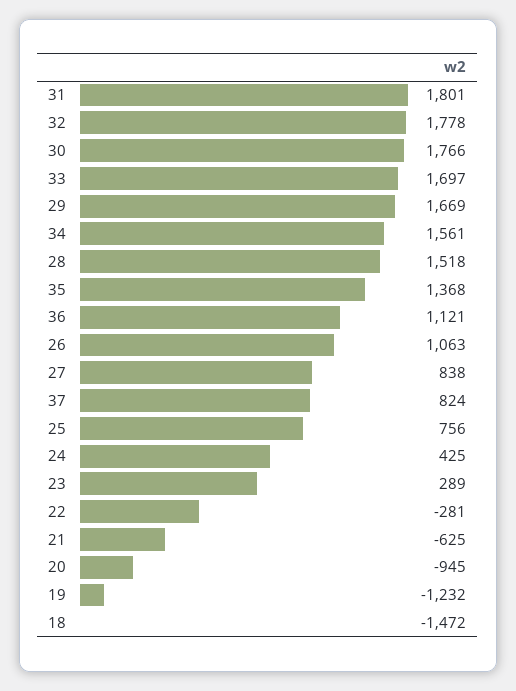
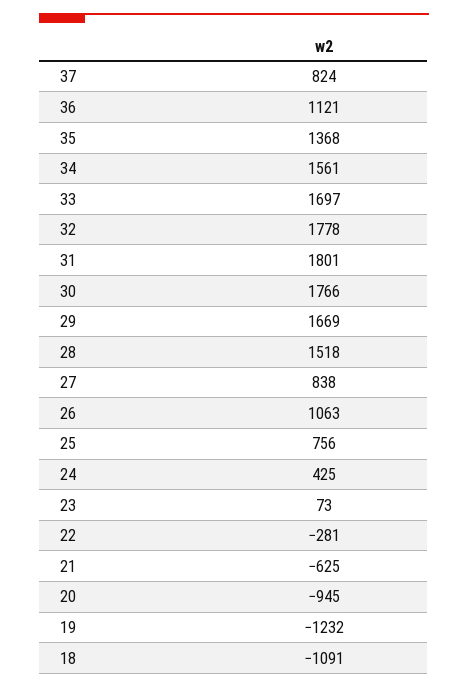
  {
    "31": 1801,
    "32": 1778,
    "30": 1766,
    "33": 1697,
    "29": 1669,
    "34": 1561,
    "28": 1518,
    "35": 1368,
    "36": 1121,
    "26": 1063,
    "27": 838,
    "37": 824,
    "25": 756,
    "24": 425,
-   "23": 289,
+   "23": 73,
    "22": -281,
    "21": -625,
    "20": -945,
    "19": -1232,
-   "18": -1472
+   "18": -1091
  }

